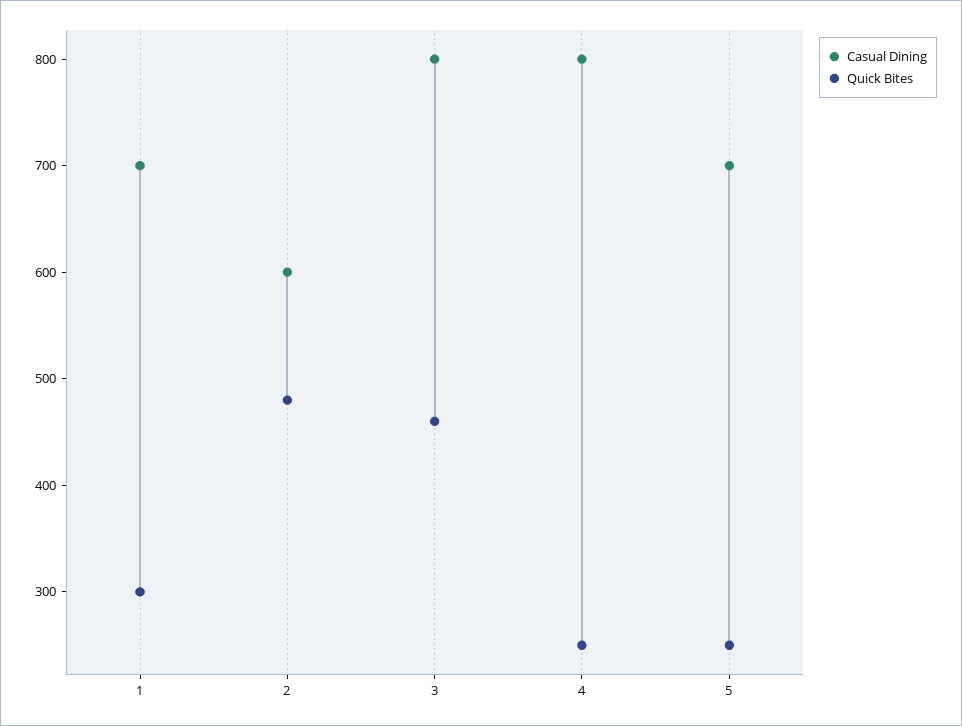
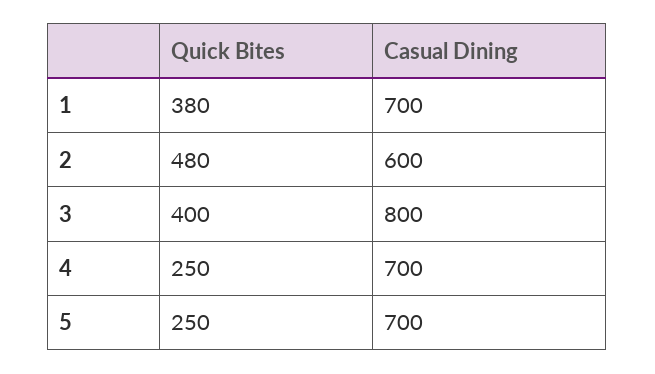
  {
    "Casual Dining": {
      "1": 700,
      "2": 600,
      "3": 800,
-     "4": 800,
+     "4": 700,
      "5": 700
    },
    "Quick Bites": {
-     "1": 300,
+     "1": 380,
      "2": 480,
-     "3": 460,
+     "3": 400,
      "4": 250,
      "5": 250
    }
  }

